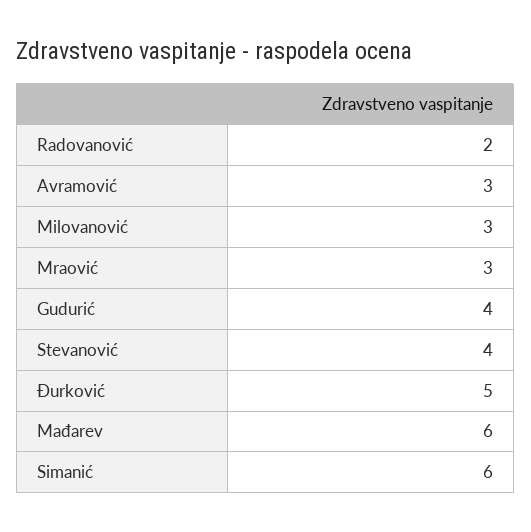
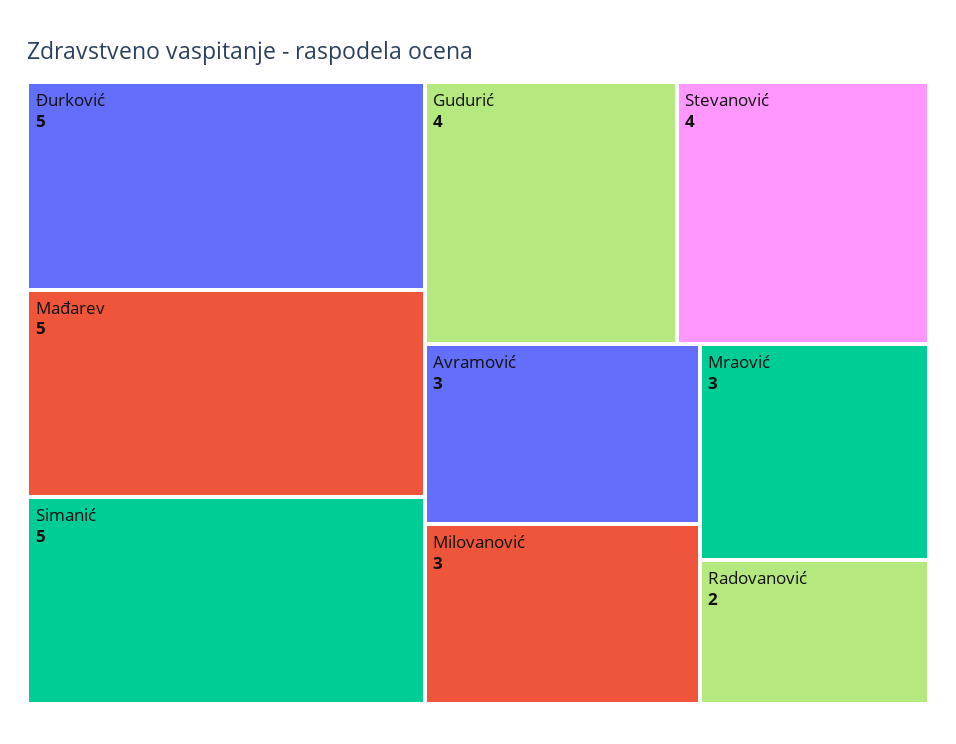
  {
    "Radovanović": 2,
    "Avramović": 3,
    "Milovanović": 3,
    "Mraović": 3,
    "Gudurić": 4,
    "Stevanović": 4,
    "Đurković": 5,
-   "Mađarev": 6,
+   "Mađarev": 5,
-   "Simanić": 6
+   "Simanić": 5
  }

